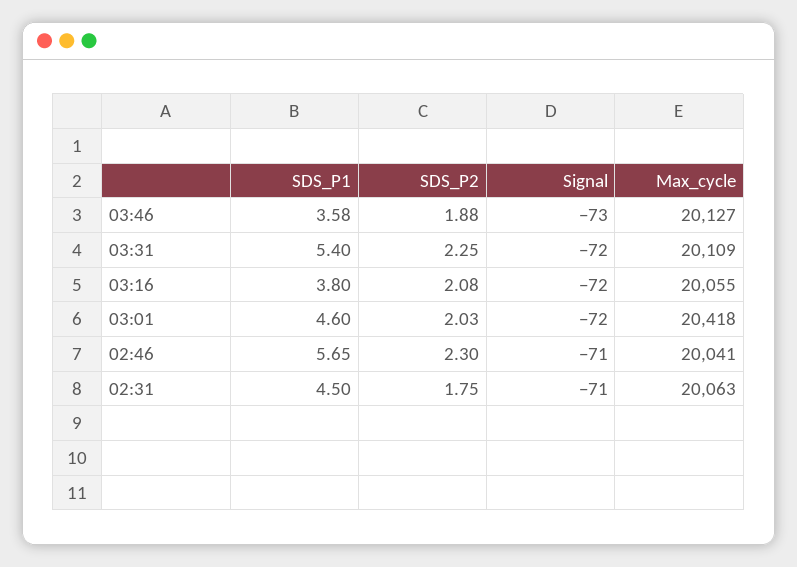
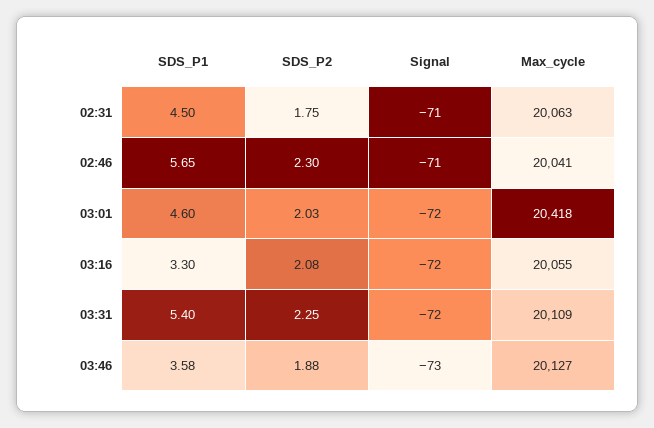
  {
    "SDS_P1": {
      "03:46": 3.58,
      "03:31": 5.4,
-     "03:16": 3.8,
+     "03:16": 3.3,
      "03:01": 4.6,
      "02:46": 5.65,
      "02:31": 4.5
    },
    "SDS_P2": {
      "03:46": 1.88,
      "03:31": 2.25,
      "03:16": 2.08,
      "03:01": 2.03,
      "02:46": 2.3,
      "02:31": 1.75
    },
    "Signal": {
      "03:46": -73,
      "03:31": -72,
      "03:16": -72,
      "03:01": -72,
      "02:46": -71,
      "02:31": -71
    },
    "Max_cycle": {
      "03:46": 20127,
      "03:31": 20109,
      "03:16": 20055,
      "03:01": 20418,
      "02:46": 20041,
      "02:31": 20063
    }
  }

